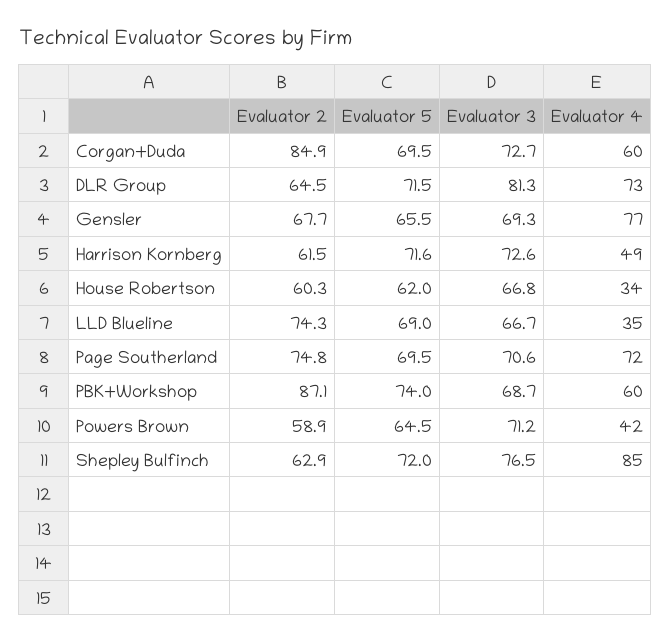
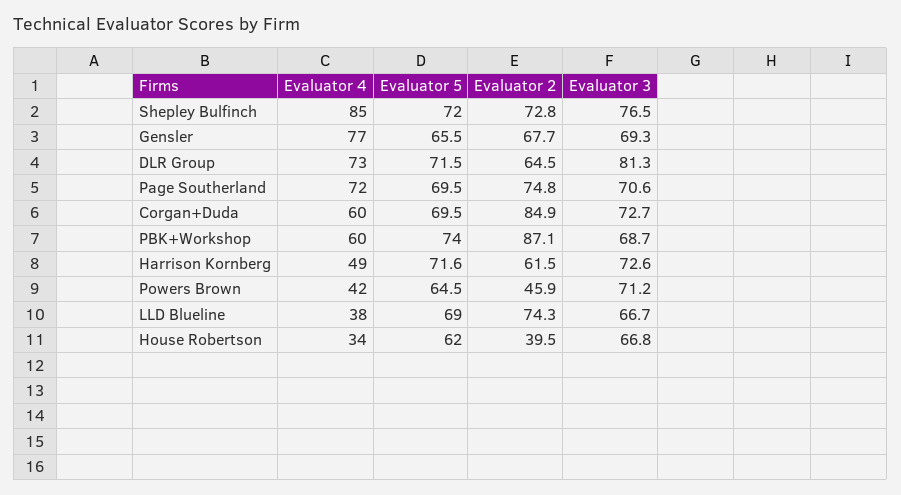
  {
    "Evaluator 2": {
      "Corgan+Duda": 84.9,
      "DLR Group": 64.5,
      "Gensler": 67.7,
      "Harrison Kornberg": 61.5,
-     "House Robertson": 60.3,
+     "House Robertson": 39.5,
      "LLD Blueline": 74.3,
      "Page Southerland": 74.8,
      "PBK+Workshop": 87.1,
-     "Powers Brown": 58.9,
+     "Powers Brown": 45.9,
-     "Shepley Bulfinch": 62.9
+     "Shepley Bulfinch": 72.8
    },
    "Evaluator 5": {
      "Corgan+Duda": 69.5,
      "DLR Group": 71.5,
      "Gensler": 65.5,
      "Harrison Kornberg": 71.6,
      "House Robertson": 62,
      "LLD Blueline": 69,
      "Page Southerland": 69.5,
      "PBK+Workshop": 74,
      "Powers Brown": 64.5,
      "Shepley Bulfinch": 72
    },
    "Evaluator 3": {
      "Corgan+Duda": 72.7,
      "DLR Group": 81.3,
      "Gensler": 69.3,
      "Harrison Kornberg": 72.6,
      "House Robertson": 66.8,
      "LLD Blueline": 66.7,
      "Page Southerland": 70.6,
      "PBK+Workshop": 68.7,
      "Powers Brown": 71.2,
      "Shepley Bulfinch": 76.5
    },
    "Evaluator 4": {
      "Corgan+Duda": 60,
      "DLR Group": 73,
      "Gensler": 77,
      "Harrison Kornberg": 49,
      "House Robertson": 34,
-     "LLD Blueline": 35,
+     "LLD Blueline": 38,
      "Page Southerland": 72,
      "PBK+Workshop": 60,
      "Powers Brown": 42,
      "Shepley Bulfinch": 85
    }
  }

